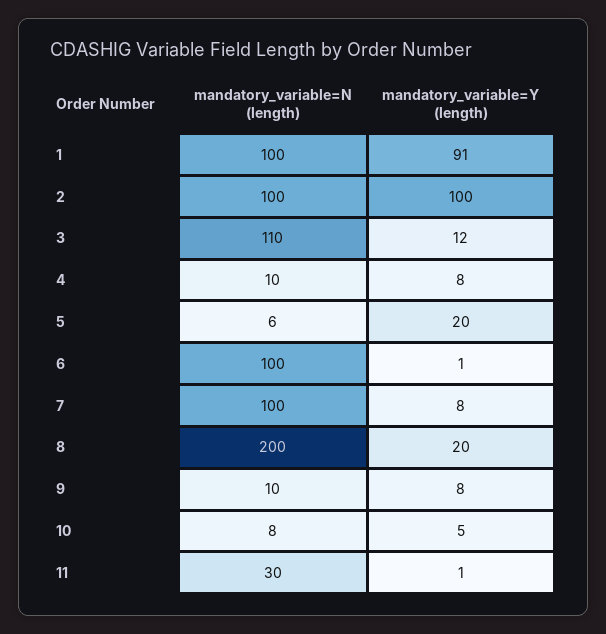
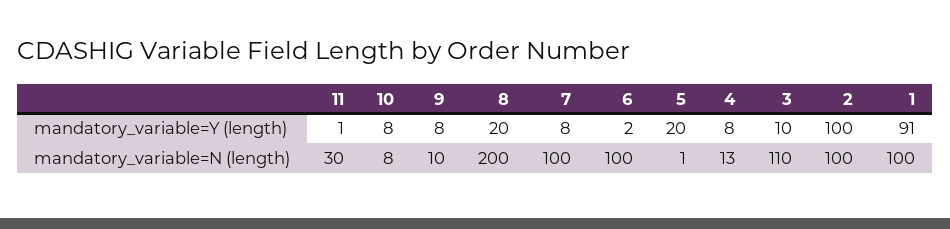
  {
    "mandatory_variable=N (length)": {
      "1": 100,
      "2": 100,
      "3": 110,
-     "4": 10,
+     "4": 13,
-     "5": 6,
+     "5": 1,
      "6": 100,
      "7": 100,
      "8": 200,
      "9": 10,
      "10": 8,
      "11": 30
    },
    "mandatory_variable=Y (length)": {
      "1": 91,
      "2": 100,
-     "3": 12,
+     "3": 10,
      "4": 8,
      "5": 20,
-     "6": 1,
+     "6": 2,
      "7": 8,
      "8": 20,
      "9": 8,
-     "10": 5,
+     "10": 8,
      "11": 1
    }
  }

